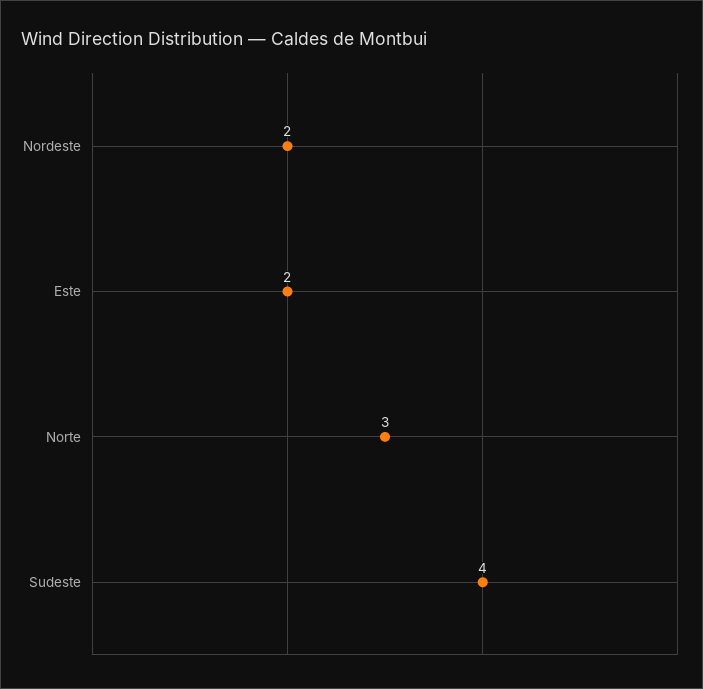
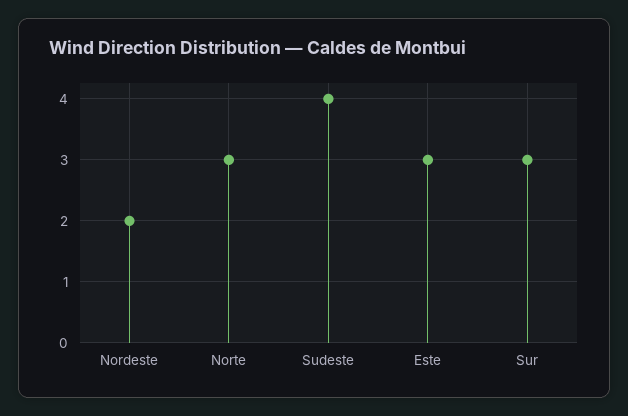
  {
    "Nordeste": 2,
-   "Este": 2,
+   "Este": 3,
    "Norte": 3,
-   "Sudeste": 4
+   "Sudeste": 4,
+   "Sur": 3
  }

